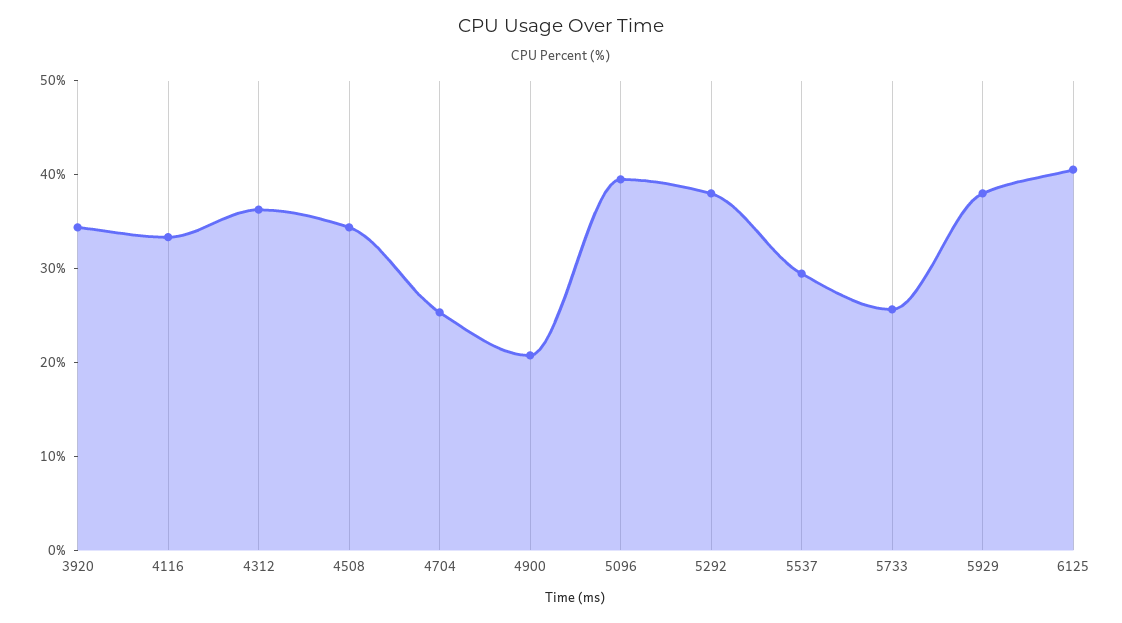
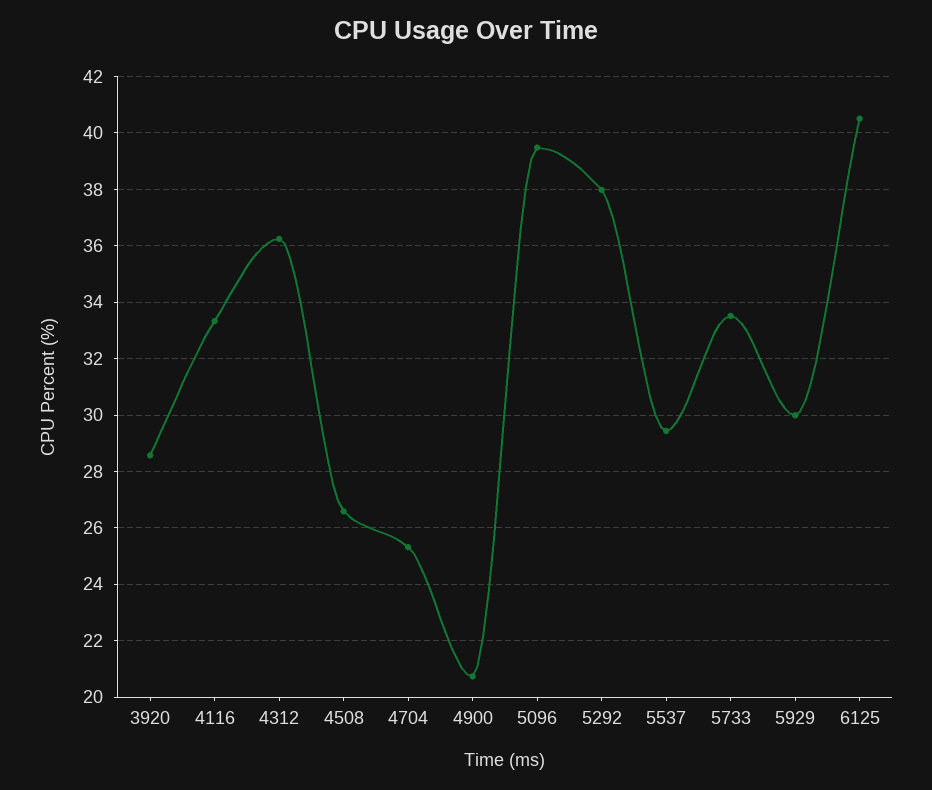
  {
-   "3920": 34,
+   "3920": 28.5,
    "4116": 33.25,
    "4312": 36.25,
-   "4508": 34,
+   "4508": 26.5,
    "4704": 25.25,
    "4900": 20.75,
    "5096": 39.5,
    "5292": 38,
    "5537": 29.5,
-   "5733": 26,
+   "5733": 33.5,
-   "5929": 38,
+   "5929": 30,
    "6125": 40.5
  }

